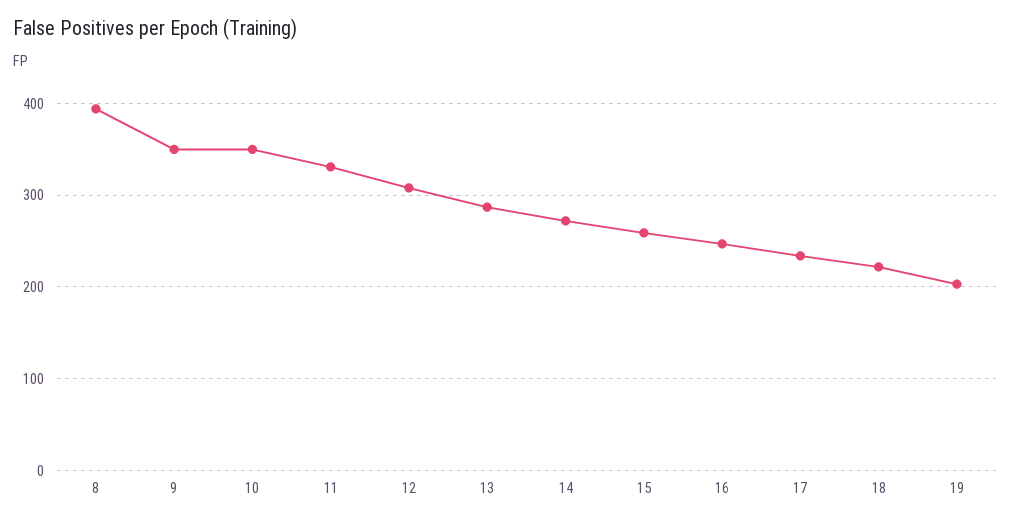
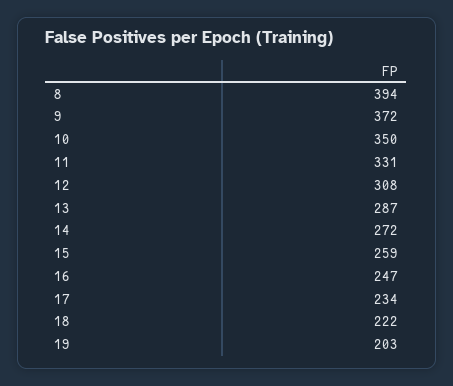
  {
    "8": 394,
-   "9": 350,
+   "9": 372,
    "10": 350,
    "11": 331,
    "12": 308,
    "13": 287,
    "14": 272,
    "15": 259,
    "16": 247,
    "17": 234,
    "18": 222,
    "19": 203
  }

